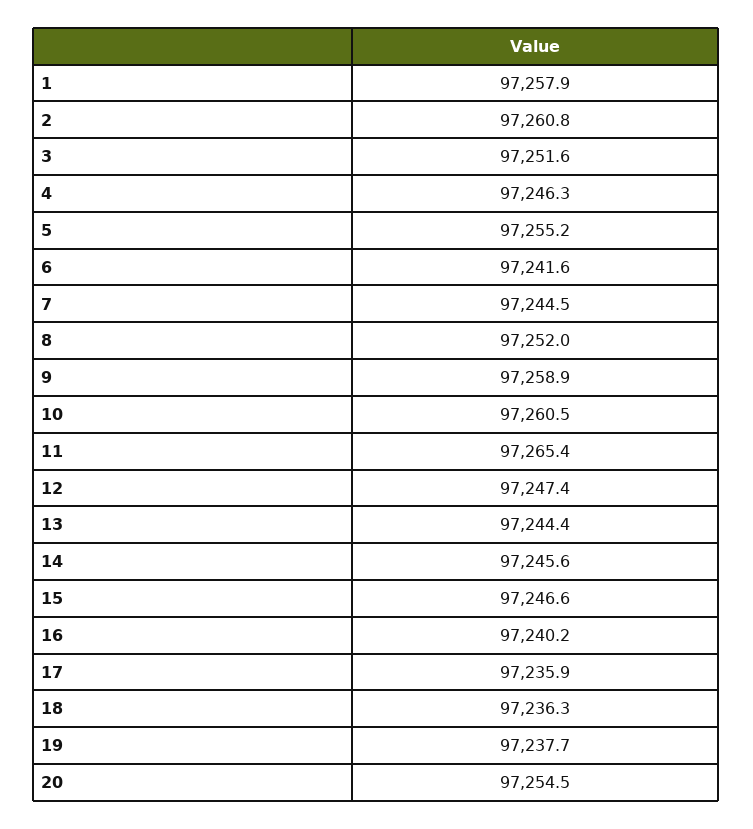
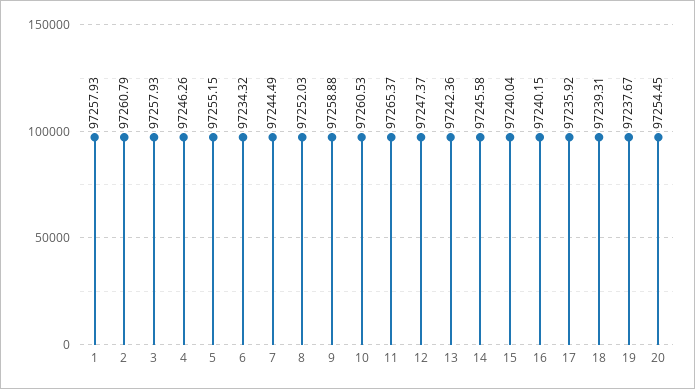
  {
    "1": 97257.93,
    "2": 97260.79,
-   "3": 97251.6,
+   "3": 97257.93,
    "4": 97246.26,
    "5": 97255.15,
-   "6": 97241.6,
+   "6": 97234.32,
    "7": 97244.49,
    "8": 97252.03,
    "9": 97258.88,
    "10": 97260.53,
    "11": 97265.37,
    "12": 97247.37,
-   "13": 97244.4,
+   "13": 97242.36,
    "14": 97245.58,
-   "15": 97246.6,
+   "15": 97240.04,
    "16": 97240.15,
    "17": 97235.92,
-   "18": 97236.3,
+   "18": 97239.31,
    "19": 97237.67,
    "20": 97254.45
  }

